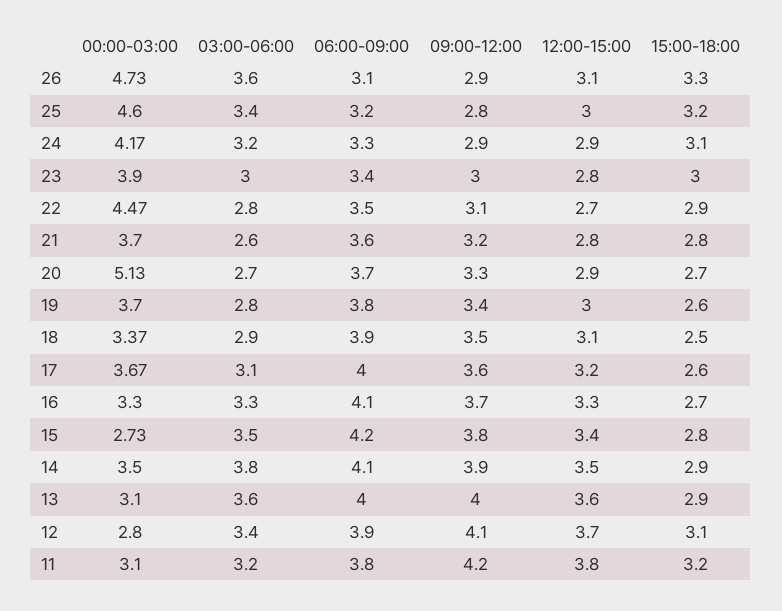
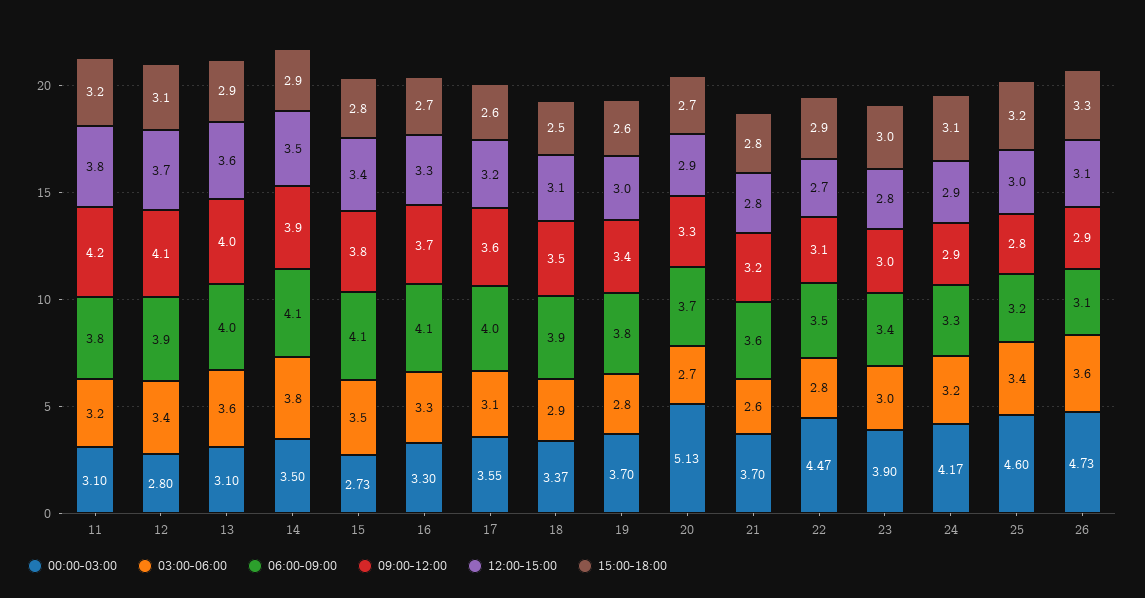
  {
    "00:00-03:00": {
      "26": 4.73,
      "25": 4.6,
      "24": 4.17,
      "23": 3.9,
      "22": 4.47,
      "21": 3.7,
      "20": 5.13,
      "19": 3.7,
      "18": 3.37,
-     "17": 3.67,
+     "17": 3.55,
      "16": 3.3,
      "15": 2.73,
      "14": 3.5,
      "13": 3.1,
      "12": 2.8,
      "11": 3.1
    },
    "03:00-06:00": {
      "26": 3.6,
      "25": 3.4,
      "24": 3.2,
      "23": 3,
      "22": 2.8,
      "21": 2.6,
      "20": 2.7,
      "19": 2.8,
      "18": 2.9,
      "17": 3.1,
      "16": 3.3,
      "15": 3.5,
      "14": 3.8,
      "13": 3.6,
      "12": 3.4,
      "11": 3.2
    },
    "06:00-09:00": {
      "26": 3.1,
      "25": 3.2,
      "24": 3.3,
      "23": 3.4,
      "22": 3.5,
      "21": 3.6,
      "20": 3.7,
      "19": 3.8,
      "18": 3.9,
      "17": 4,
      "16": 4.1,
-     "15": 4.2,
+     "15": 4.1,
      "14": 4.1,
      "13": 4,
      "12": 3.9,
      "11": 3.8
    },
    "09:00-12:00": {
      "26": 2.9,
      "25": 2.8,
      "24": 2.9,
      "23": 3,
      "22": 3.1,
      "21": 3.2,
      "20": 3.3,
      "19": 3.4,
      "18": 3.5,
      "17": 3.6,
      "16": 3.7,
      "15": 3.8,
      "14": 3.9,
      "13": 4,
      "12": 4.1,
      "11": 4.2
    },
    "12:00-15:00": {
      "26": 3.1,
      "25": 3,
      "24": 2.9,
      "23": 2.8,
      "22": 2.7,
      "21": 2.8,
      "20": 2.9,
      "19": 3,
      "18": 3.1,
      "17": 3.2,
      "16": 3.3,
      "15": 3.4,
      "14": 3.5,
      "13": 3.6,
      "12": 3.7,
      "11": 3.8
    },
    "15:00-18:00": {
      "26": 3.3,
      "25": 3.2,
      "24": 3.1,
      "23": 3,
      "22": 2.9,
      "21": 2.8,
      "20": 2.7,
      "19": 2.6,
      "18": 2.5,
      "17": 2.6,
      "16": 2.7,
      "15": 2.8,
      "14": 2.9,
      "13": 2.9,
      "12": 3.1,
      "11": 3.2
    }
  }

